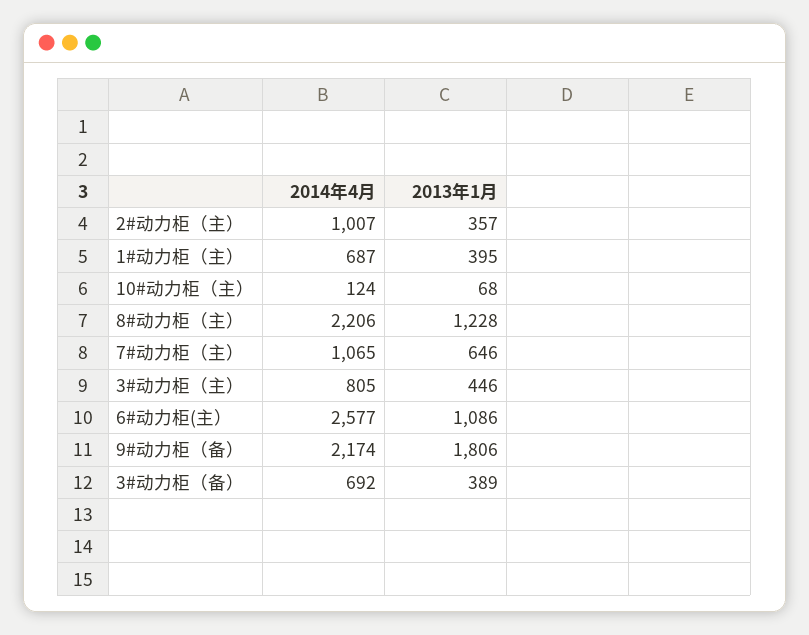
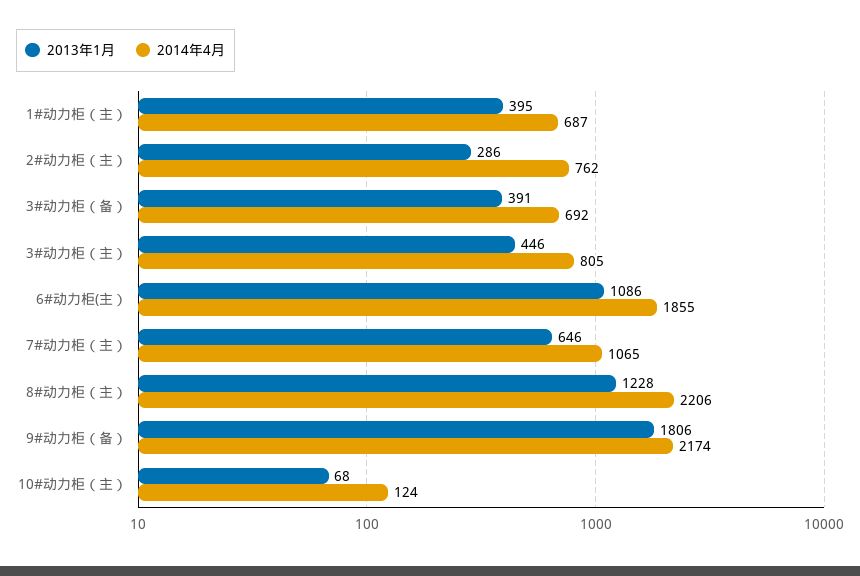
  {
    "2014年4月": {
-     "2#动力柜（主）": 1007,
+     "2#动力柜（主）": 762,
      "1#动力柜（主）": 687,
      "10#动力柜（主）": 124,
      "8#动力柜（主）": 2206,
      "7#动力柜（主）": 1065,
      "3#动力柜（主）": 805,
-     "6#动力柜(主）": 2577,
+     "6#动力柜(主）": 1855,
      "9#动力柜（备）": 2174,
      "3#动力柜（备）": 692
    },
    "2013年1月": {
-     "2#动力柜（主）": 357,
+     "2#动力柜（主）": 286,
      "1#动力柜（主）": 395,
      "10#动力柜（主）": 68,
      "8#动力柜（主）": 1228,
      "7#动力柜（主）": 646,
      "3#动力柜（主）": 446,
      "6#动力柜(主）": 1086,
      "9#动力柜（备）": 1806,
-     "3#动力柜（备）": 389
+     "3#动力柜（备）": 391
    }
  }

